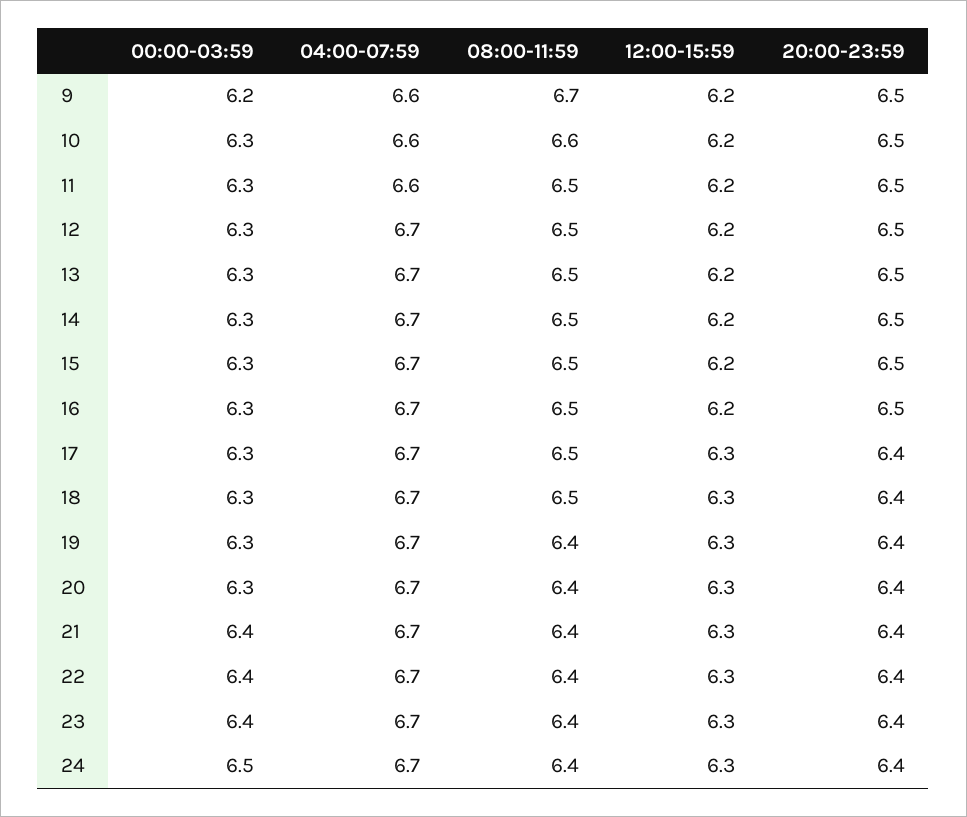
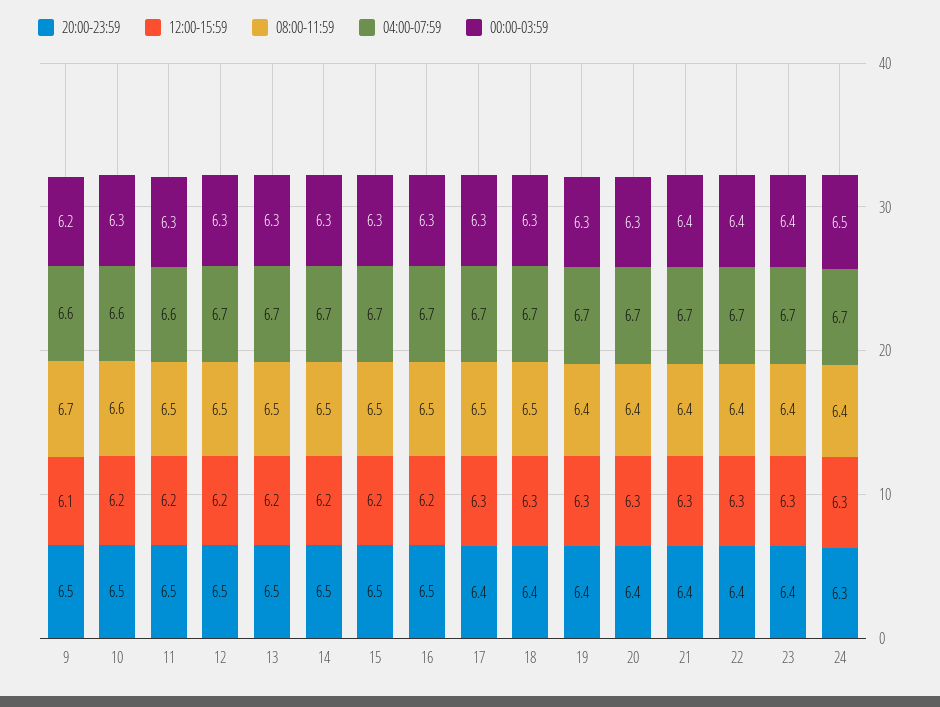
  {
    "00:00-03:59": {
      "9": 6.2,
      "10": 6.3,
      "11": 6.3,
      "12": 6.3,
      "13": 6.3,
      "14": 6.3,
      "15": 6.3,
      "16": 6.3,
      "17": 6.3,
      "18": 6.3,
      "19": 6.3,
      "20": 6.3,
      "21": 6.4,
      "22": 6.4,
      "23": 6.4,
      "24": 6.5
    },
    "04:00-07:59": {
      "9": 6.6,
      "10": 6.6,
      "11": 6.6,
      "12": 6.7,
      "13": 6.7,
      "14": 6.7,
      "15": 6.7,
      "16": 6.7,
      "17": 6.7,
      "18": 6.7,
      "19": 6.7,
      "20": 6.7,
      "21": 6.7,
      "22": 6.7,
      "23": 6.7,
      "24": 6.7
    },
    "08:00-11:59": {
      "9": 6.7,
      "10": 6.6,
      "11": 6.5,
      "12": 6.5,
      "13": 6.5,
      "14": 6.5,
      "15": 6.5,
      "16": 6.5,
      "17": 6.5,
      "18": 6.5,
      "19": 6.4,
      "20": 6.4,
      "21": 6.4,
      "22": 6.4,
      "23": 6.4,
      "24": 6.4
    },
    "12:00-15:59": {
-     "9": 6.2,
+     "9": 6.1,
      "10": 6.2,
      "11": 6.2,
      "12": 6.2,
      "13": 6.2,
      "14": 6.2,
      "15": 6.2,
      "16": 6.2,
      "17": 6.3,
      "18": 6.3,
      "19": 6.3,
      "20": 6.3,
      "21": 6.3,
      "22": 6.3,
      "23": 6.3,
      "24": 6.3
    },
    "20:00-23:59": {
      "9": 6.5,
      "10": 6.5,
      "11": 6.5,
      "12": 6.5,
      "13": 6.5,
      "14": 6.5,
      "15": 6.5,
      "16": 6.5,
      "17": 6.4,
      "18": 6.4,
      "19": 6.4,
      "20": 6.4,
      "21": 6.4,
      "22": 6.4,
      "23": 6.4,
-     "24": 6.4
+     "24": 6.3
    }
  }

